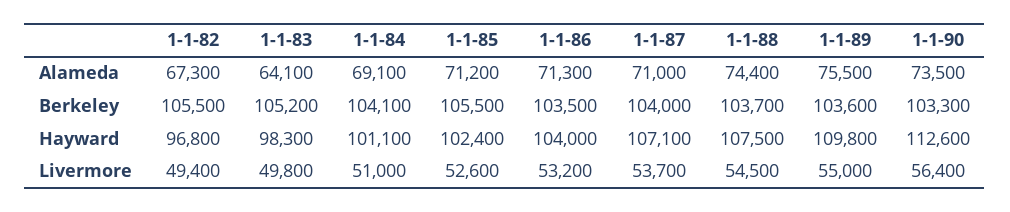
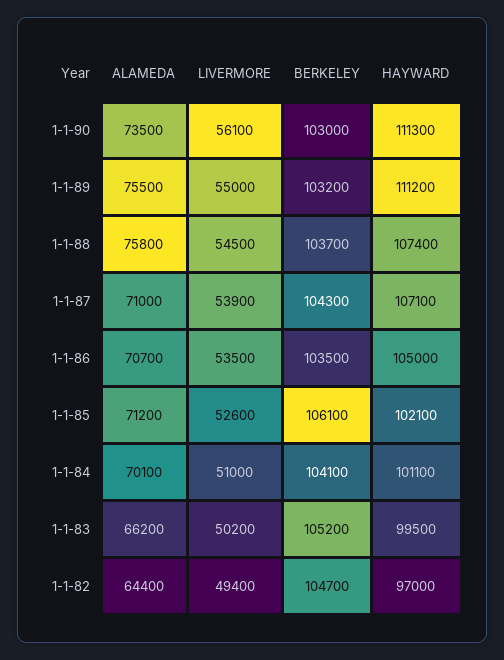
  {
    "1-1-82": {
-     "Alameda": 67300,
+     "Alameda": 64400,
-     "Berkeley": 105500,
+     "Berkeley": 104700,
-     "Hayward": 96800,
+     "Hayward": 97000,
      "Livermore": 49400
    },
    "1-1-83": {
-     "Alameda": 64100,
+     "Alameda": 66200,
      "Berkeley": 105200,
-     "Hayward": 98300,
+     "Hayward": 99500,
-     "Livermore": 49800
+     "Livermore": 50200
    },
    "1-1-84": {
-     "Alameda": 69100,
+     "Alameda": 70100,
      "Berkeley": 104100,
      "Hayward": 101100,
      "Livermore": 51000
    },
    "1-1-85": {
      "Alameda": 71200,
-     "Berkeley": 105500,
+     "Berkeley": 106100,
-     "Hayward": 102400,
+     "Hayward": 102100,
      "Livermore": 52600
    },
    "1-1-86": {
-     "Alameda": 71300,
+     "Alameda": 70700,
      "Berkeley": 103500,
-     "Hayward": 104000,
+     "Hayward": 105000,
-     "Livermore": 53200
+     "Livermore": 53500
    },
    "1-1-87": {
      "Alameda": 71000,
-     "Berkeley": 104000,
+     "Berkeley": 104300,
      "Hayward": 107100,
-     "Livermore": 53700
+     "Livermore": 53900
    },
    "1-1-88": {
-     "Alameda": 74400,
+     "Alameda": 75800,
      "Berkeley": 103700,
-     "Hayward": 107500,
+     "Hayward": 107400,
      "Livermore": 54500
    },
    "1-1-89": {
      "Alameda": 75500,
-     "Berkeley": 103600,
+     "Berkeley": 103200,
-     "Hayward": 109800,
+     "Hayward": 111200,
      "Livermore": 55000
    },
    "1-1-90": {
      "Alameda": 73500,
-     "Berkeley": 103300,
+     "Berkeley": 103000,
-     "Hayward": 112600,
+     "Hayward": 111300,
-     "Livermore": 56400
+     "Livermore": 56100
    }
  }

